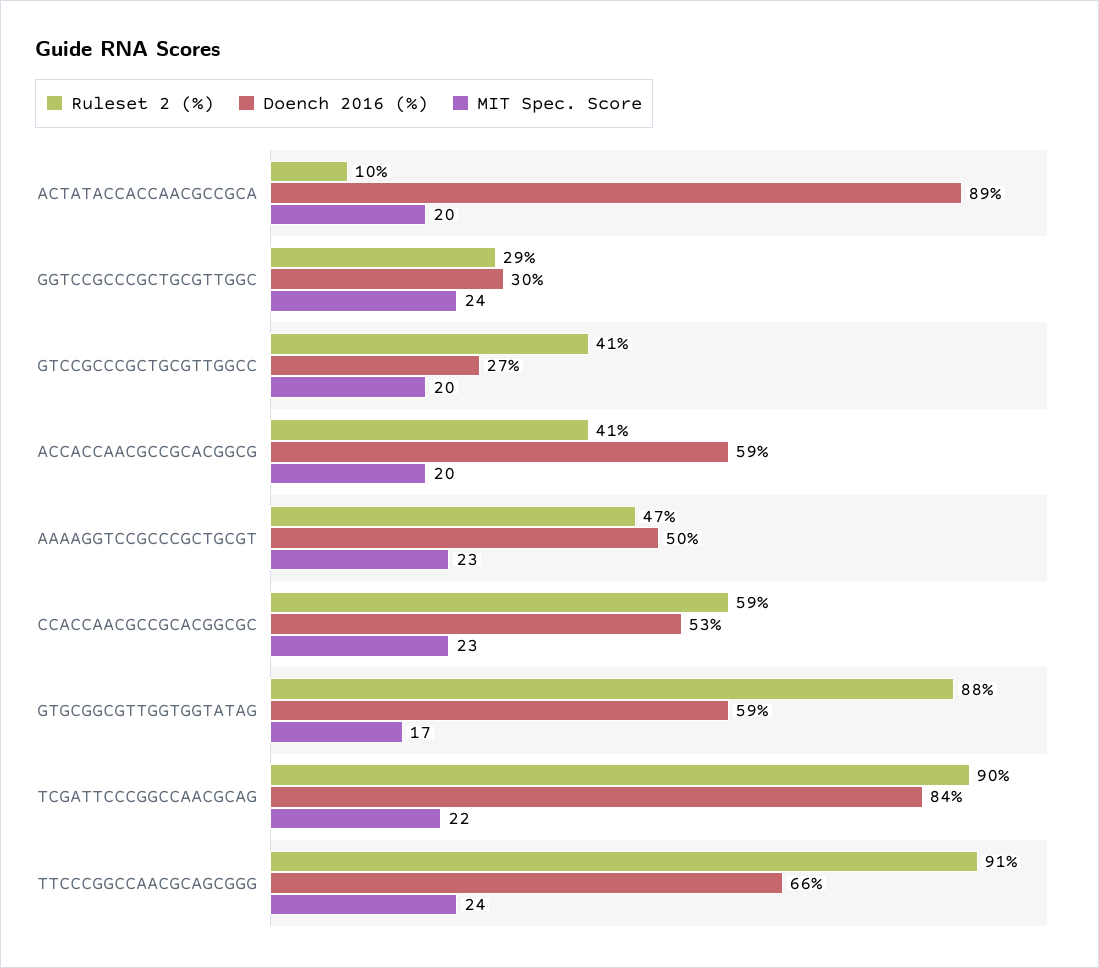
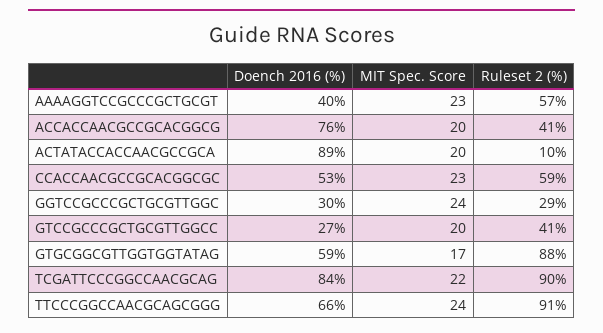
  {
    "Ruleset 2 (%)": {
      "ACTATACCACCAACGCCGCA": 10,
      "GGTCCGCCCGCTGCGTTGGC": 29,
      "GTCCGCCCGCTGCGTTGGCC": 41,
      "ACCACCAACGCCGCACGGCG": 41,
-     "AAAAGGTCCGCCCGCTGCGT": 47,
+     "AAAAGGTCCGCCCGCTGCGT": 57,
      "CCACCAACGCCGCACGGCGC": 59,
      "GTGCGGCGTTGGTGGTATAG": 88,
      "TCGATTCCCGGCCAACGCAG": 90,
      "TTCCCGGCCAACGCAGCGGG": 91
    },
    "Doench 2016 (%)": {
      "ACTATACCACCAACGCCGCA": 89,
      "GGTCCGCCCGCTGCGTTGGC": 30,
      "GTCCGCCCGCTGCGTTGGCC": 27,
-     "ACCACCAACGCCGCACGGCG": 59,
+     "ACCACCAACGCCGCACGGCG": 76,
-     "AAAAGGTCCGCCCGCTGCGT": 50,
+     "AAAAGGTCCGCCCGCTGCGT": 40,
      "CCACCAACGCCGCACGGCGC": 53,
      "GTGCGGCGTTGGTGGTATAG": 59,
      "TCGATTCCCGGCCAACGCAG": 84,
      "TTCCCGGCCAACGCAGCGGG": 66
    },
    "MIT Spec. Score": {
      "ACTATACCACCAACGCCGCA": 20,
      "GGTCCGCCCGCTGCGTTGGC": 24,
      "GTCCGCCCGCTGCGTTGGCC": 20,
      "ACCACCAACGCCGCACGGCG": 20,
      "AAAAGGTCCGCCCGCTGCGT": 23,
      "CCACCAACGCCGCACGGCGC": 23,
      "GTGCGGCGTTGGTGGTATAG": 17,
      "TCGATTCCCGGCCAACGCAG": 22,
      "TTCCCGGCCAACGCAGCGGG": 24
    }
  }

